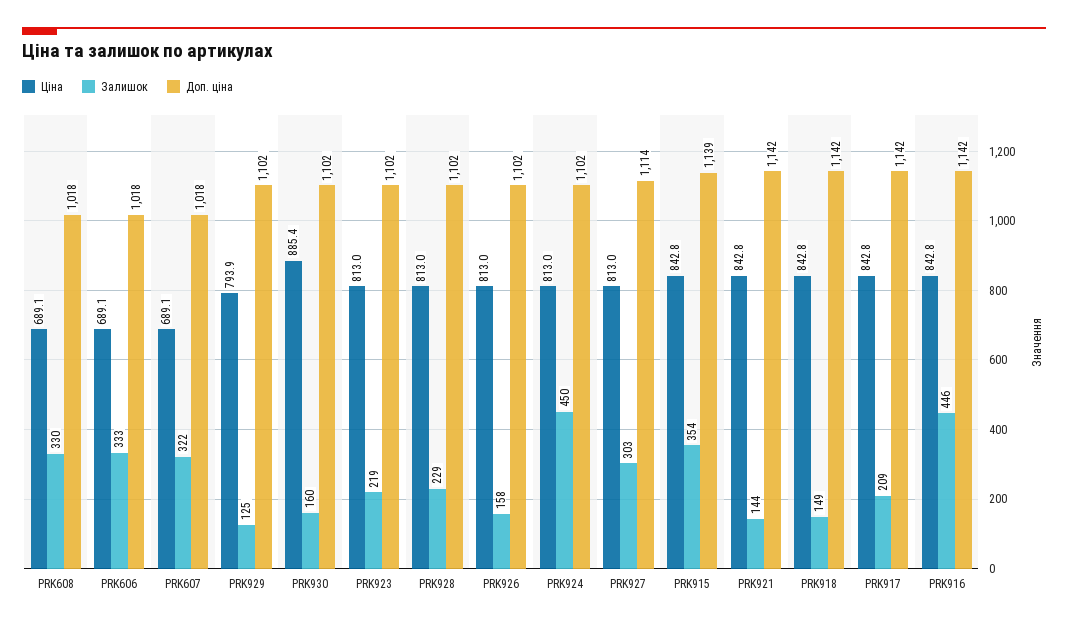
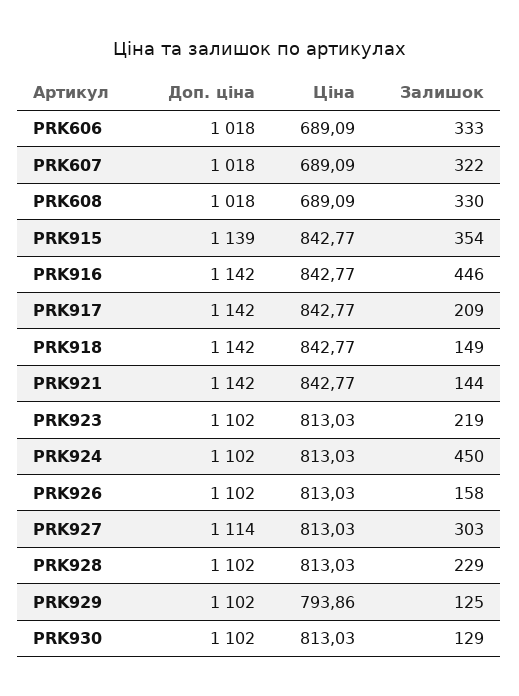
  {
    "Ціна": {
      "PRK608": 689.09,
      "PRK606": 689.09,
      "PRK607": 689.09,
      "PRK929": 793.86,
-     "PRK930": 885.4,
+     "PRK930": 813.03,
      "PRK923": 813.03,
      "PRK928": 813.03,
      "PRK926": 813.03,
      "PRK924": 813.03,
      "PRK927": 813.03,
      "PRK915": 842.77,
      "PRK921": 842.77,
      "PRK918": 842.77,
      "PRK917": 842.77,
      "PRK916": 842.77
    },
    "Залишок": {
      "PRK608": 330,
      "PRK606": 333,
      "PRK607": 322,
      "PRK929": 125,
-     "PRK930": 160,
+     "PRK930": 129,
      "PRK923": 219,
      "PRK928": 229,
      "PRK926": 158,
      "PRK924": 450,
      "PRK927": 303,
      "PRK915": 354,
      "PRK921": 144,
      "PRK918": 149,
      "PRK917": 209,
      "PRK916": 446
    },
    "Доп. ціна": {
      "PRK608": 1018,
      "PRK606": 1018,
      "PRK607": 1018,
      "PRK929": 1102,
      "PRK930": 1102,
      "PRK923": 1102,
      "PRK928": 1102,
      "PRK926": 1102,
      "PRK924": 1102,
      "PRK927": 1114,
      "PRK915": 1139,
      "PRK921": 1142,
      "PRK918": 1142,
      "PRK917": 1142,
      "PRK916": 1142
    }
  }

